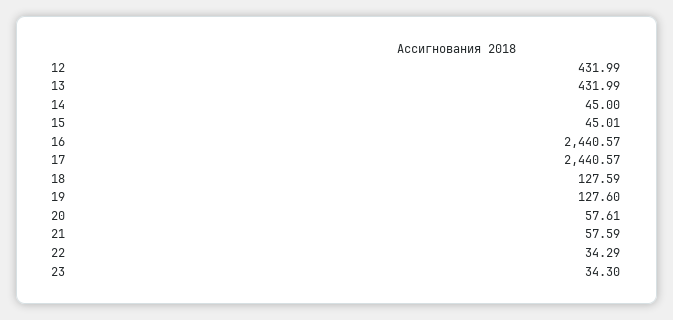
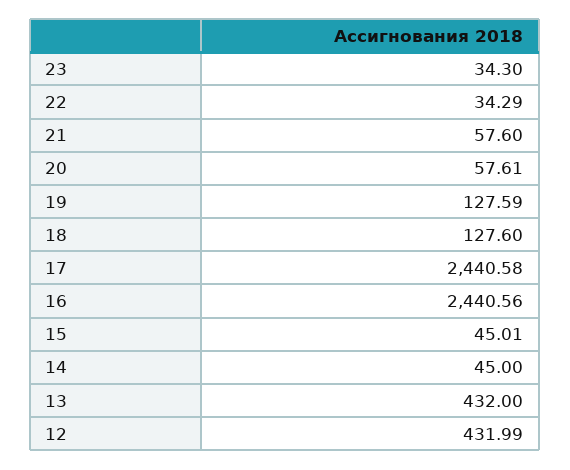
  {
    "12": 431.99,
-   "13": 431.99,
+   "13": 432,
    "14": 45,
    "15": 45.01,
-   "16": 2440.57,
+   "16": 2440.56,
-   "17": 2440.57,
+   "17": 2440.58,
-   "18": 127.59,
+   "18": 127.6,
-   "19": 127.6,
+   "19": 127.59,
    "20": 57.61,
-   "21": 57.59,
+   "21": 57.6,
    "22": 34.29,
    "23": 34.3
  }

